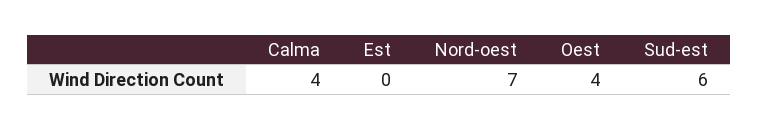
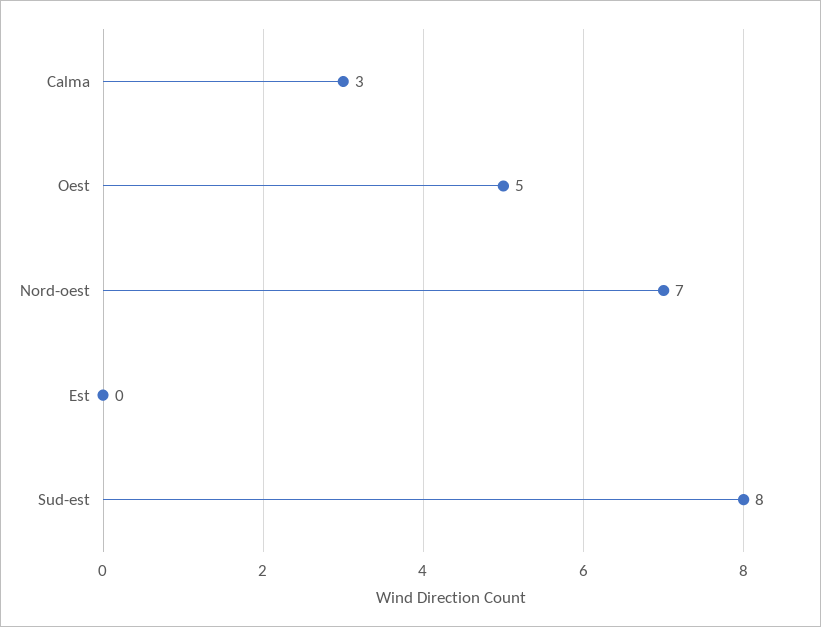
  {
-   "Calma": 4,
+   "Calma": 3,
    "Est": 0,
    "Nord-oest": 7,
-   "Oest": 4,
+   "Oest": 5,
-   "Sud-est": 6
+   "Sud-est": 8
  }

